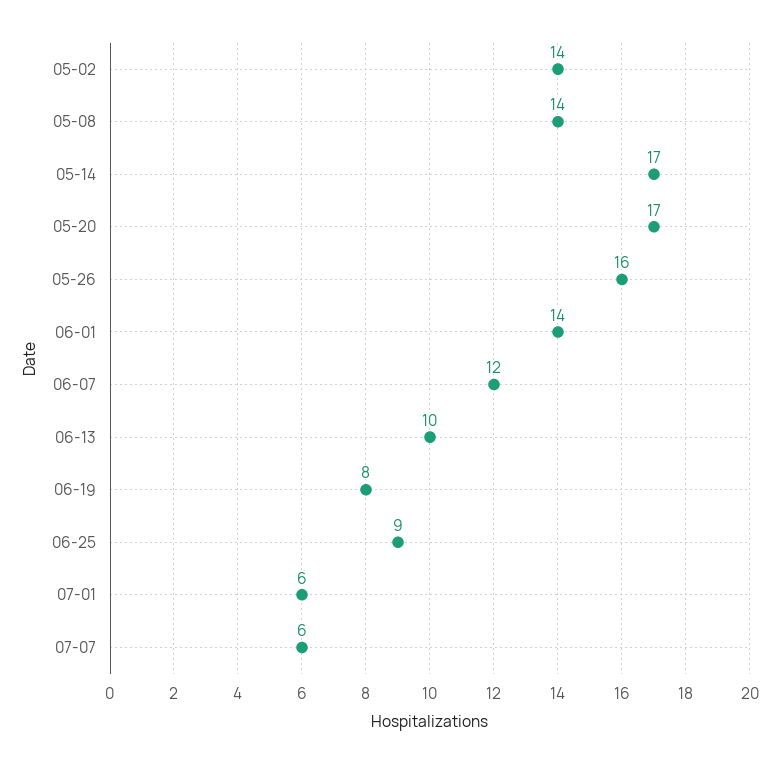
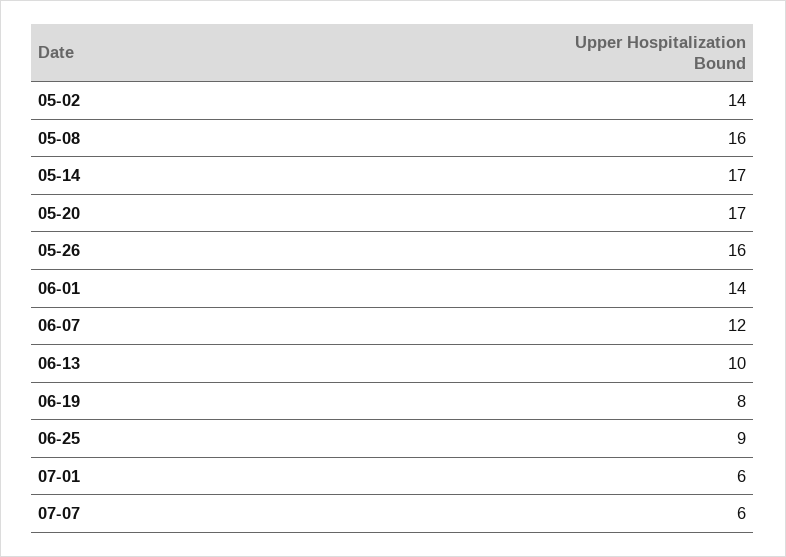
  {
    "05-02": 14,
-   "05-08": 14,
+   "05-08": 16,
    "05-14": 17,
    "05-20": 17,
    "05-26": 16,
    "06-01": 14,
    "06-07": 12,
    "06-13": 10,
    "06-19": 8,
    "06-25": 9,
    "07-01": 6,
    "07-07": 6
  }

